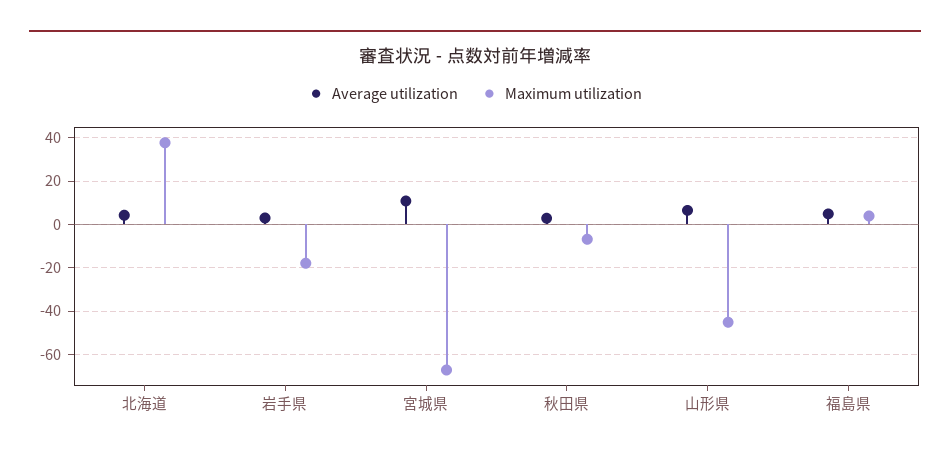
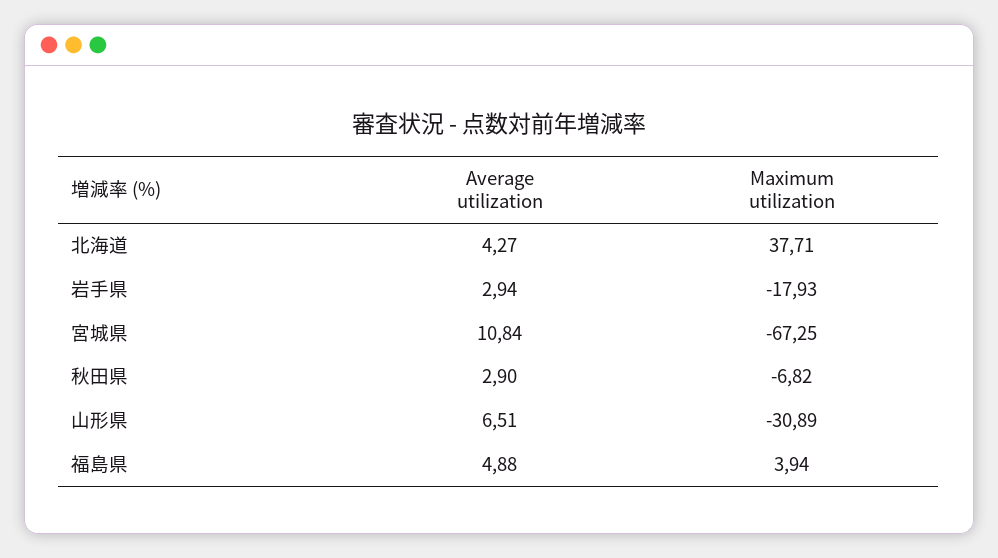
  {
    "Average utilization": {
      "北海道": 4.27,
      "岩手県": 2.94,
      "宮城県": 10.84,
      "秋田県": 2.9,
      "山形県": 6.51,
      "福島県": 4.88
    },
    "Maximum utilization": {
      "北海道": 37.71,
      "岩手県": -17.93,
      "宮城県": -67.25,
      "秋田県": -6.82,
-     "山形県": -45,
+     "山形県": -30.89,
      "福島県": 3.94
    }
  }

